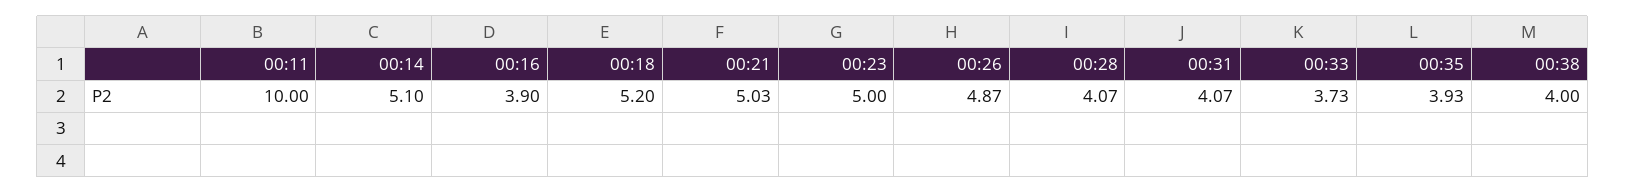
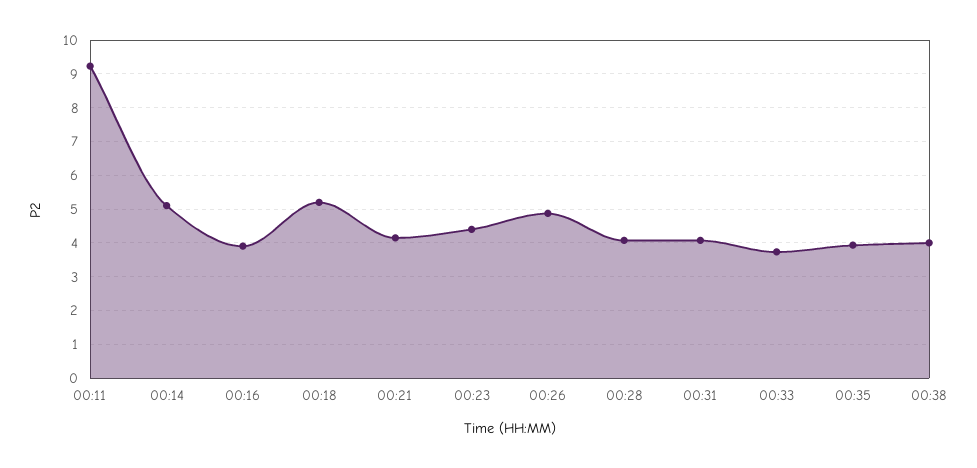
  {
-   "00:11": 10,
+   "00:11": 9.2,
    "00:14": 5.1,
    "00:16": 3.9,
    "00:18": 5.2,
-   "00:21": 5.03,
+   "00:21": 4.2,
-   "00:23": 5,
+   "00:23": 4.4,
    "00:26": 4.87,
    "00:28": 4.07,
    "00:31": 4.07,
    "00:33": 3.73,
    "00:35": 3.93,
    "00:38": 4
  }

